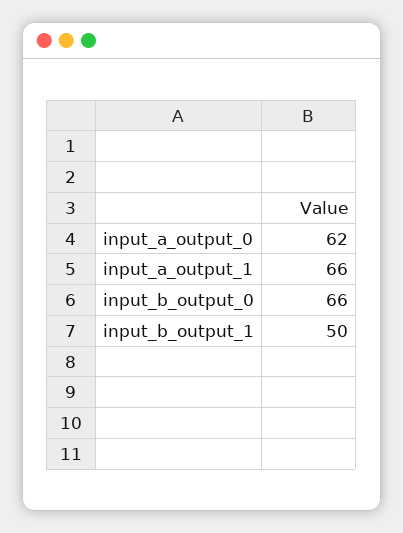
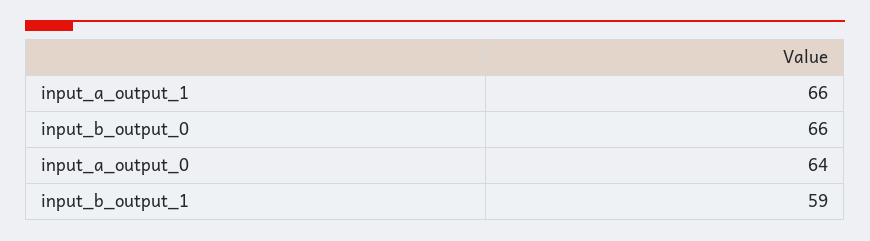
  {
-   "input_a_output_0": 62,
+   "input_a_output_0": 64,
    "input_a_output_1": 66,
    "input_b_output_0": 66,
-   "input_b_output_1": 50
+   "input_b_output_1": 59
  }

